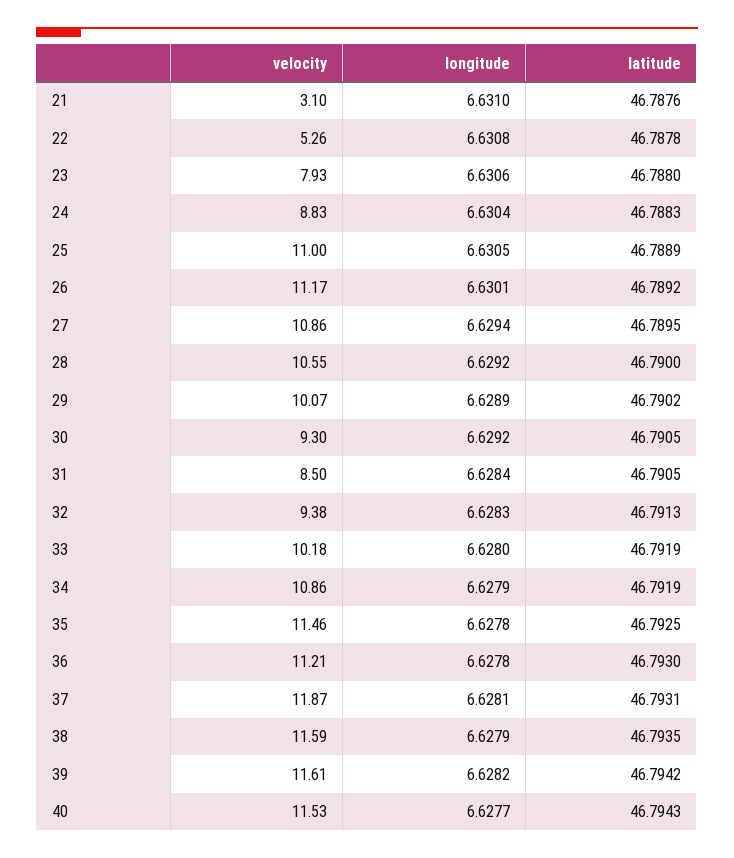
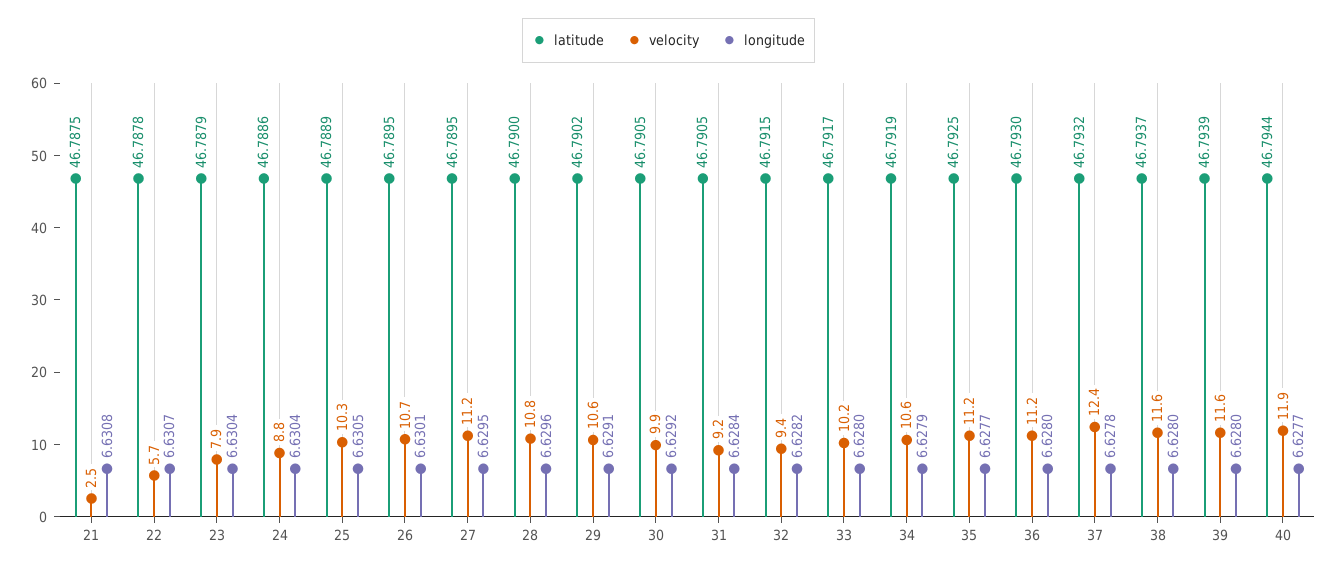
  {
    "velocity": {
-     "21": 3.1,
+     "21": 2.5,
-     "22": 5.26,
+     "22": 5.7,
      "23": 7.93,
      "24": 8.83,
-     "25": 11,
+     "25": 10.3,
-     "26": 11.17,
+     "26": 10.7,
-     "27": 10.86,
+     "27": 11.2,
-     "28": 10.55,
+     "28": 10.8,
-     "29": 10.07,
+     "29": 10.6,
-     "30": 9.3,
+     "30": 9.9,
-     "31": 8.5,
+     "31": 9.2,
      "32": 9.38,
      "33": 10.18,
-     "34": 10.86,
+     "34": 10.6,
-     "35": 11.46,
+     "35": 11.2,
      "36": 11.21,
-     "37": 11.87,
+     "37": 12.4,
      "38": 11.59,
      "39": 11.61,
-     "40": 11.53
+     "40": 11.9
    },
    "longitude": {
-     "21": 6.631,
+     "21": 6.6308,
-     "22": 6.6308,
+     "22": 6.6307,
-     "23": 6.6306,
+     "23": 6.6304,
      "24": 6.6304,
      "25": 6.6305,
      "26": 6.6301,
-     "27": 6.6294,
+     "27": 6.6295,
-     "28": 6.6292,
+     "28": 6.6296,
-     "29": 6.6289,
+     "29": 6.6291,
      "30": 6.6292,
      "31": 6.6284,
-     "32": 6.6283,
+     "32": 6.6282,
      "33": 6.628,
      "34": 6.6279,
-     "35": 6.6278,
+     "35": 6.6277,
-     "36": 6.6278,
+     "36": 6.628,
-     "37": 6.6281,
+     "37": 6.6278,
-     "38": 6.6279,
+     "38": 6.628,
-     "39": 6.6282,
+     "39": 6.628,
      "40": 6.6277
    },
    "latitude": {
-     "21": 46.7876,
+     "21": 46.7875,
      "22": 46.7878,
-     "23": 46.788,
+     "23": 46.7879,
-     "24": 46.7883,
+     "24": 46.7886,
      "25": 46.7889,
-     "26": 46.7892,
+     "26": 46.7895,
      "27": 46.7895,
      "28": 46.79,
      "29": 46.7902,
      "30": 46.7905,
      "31": 46.7905,
-     "32": 46.7913,
+     "32": 46.7915,
-     "33": 46.7919,
+     "33": 46.7917,
      "34": 46.7919,
      "35": 46.7925,
      "36": 46.793,
-     "37": 46.7931,
+     "37": 46.7932,
-     "38": 46.7935,
+     "38": 46.7937,
-     "39": 46.7942,
+     "39": 46.7939,
-     "40": 46.7943
+     "40": 46.7944
    }
  }

